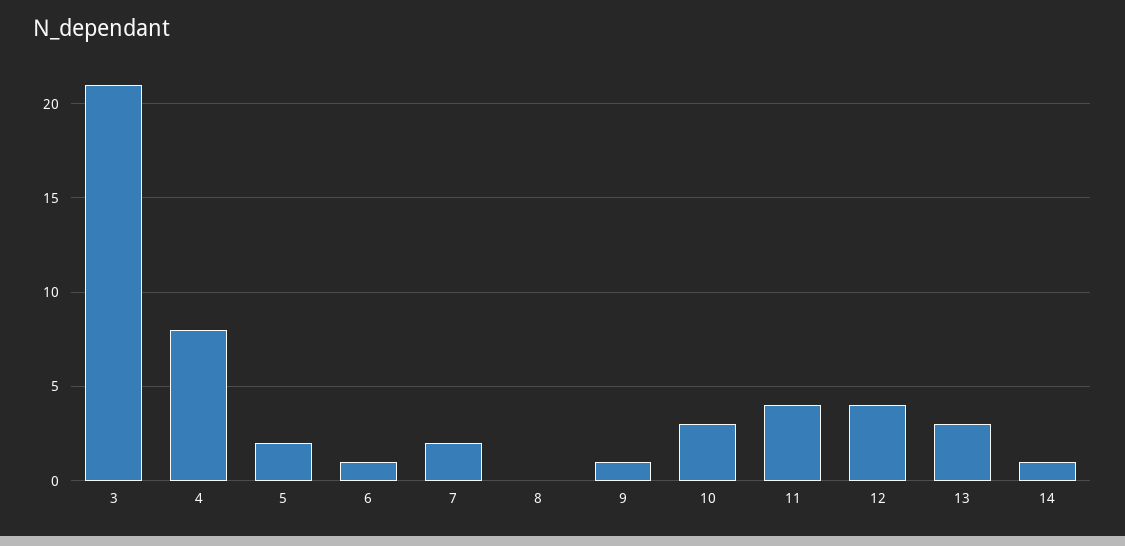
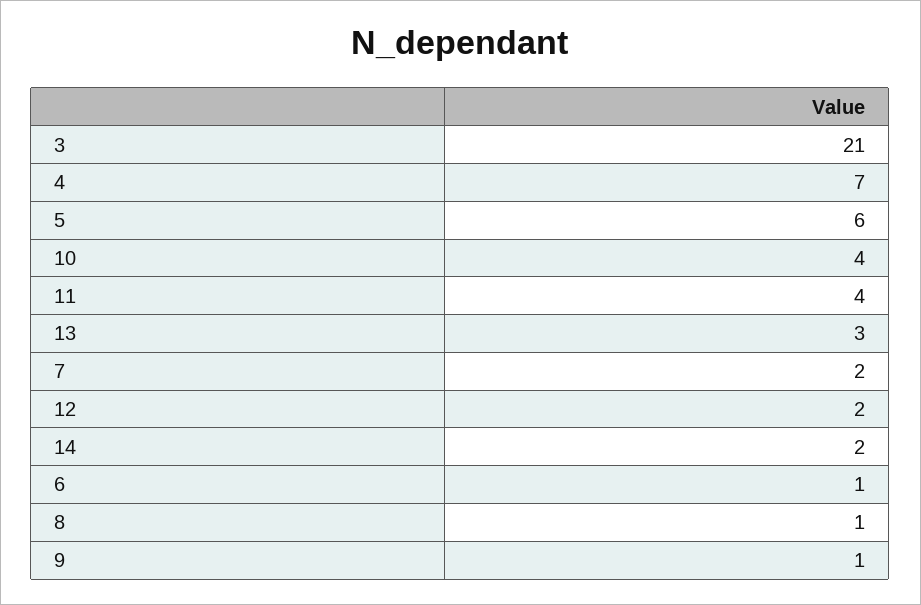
  {
    "3": 21,
-   "4": 8,
+   "4": 7,
-   "5": 2,
+   "5": 6,
    "6": 1,
    "7": 2,
-   "8": 0,
+   "8": 1,
    "9": 1,
-   "10": 3,
+   "10": 4,
    "11": 4,
-   "12": 4,
+   "12": 2,
    "13": 3,
-   "14": 1
+   "14": 2
  }

